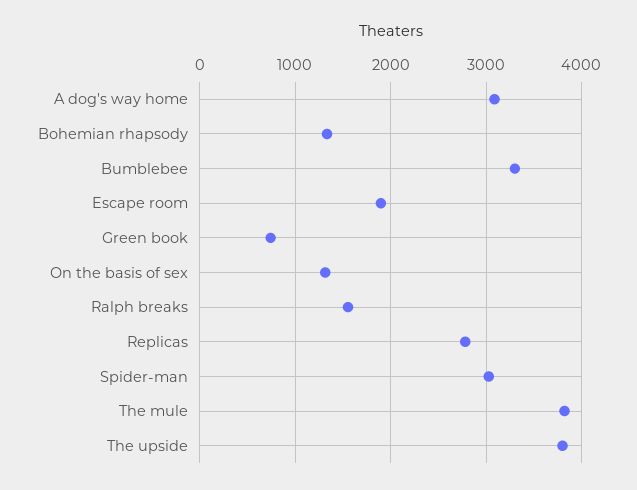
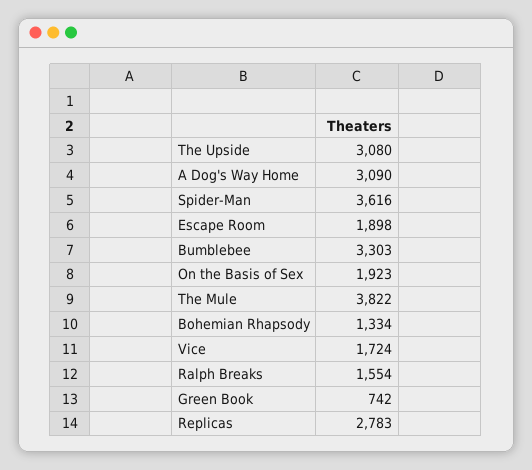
  {
    "A dog's way home": 3090,
    "Bohemian rhapsody": 1334,
    "Bumblebee": 3303,
    "Escape room": 1898,
    "Green book": 742,
-   "On the basis of sex": 1300,
+   "On the basis of sex": 1923,
    "Ralph breaks": 1554,
    "Replicas": 2783,
-   "Spider-man": 3000,
+   "Spider-man": 3616,
    "The mule": 3822,
-   "The upside": 3800
+   "The upside": 3080,
+   "Vice": 1724
  }

